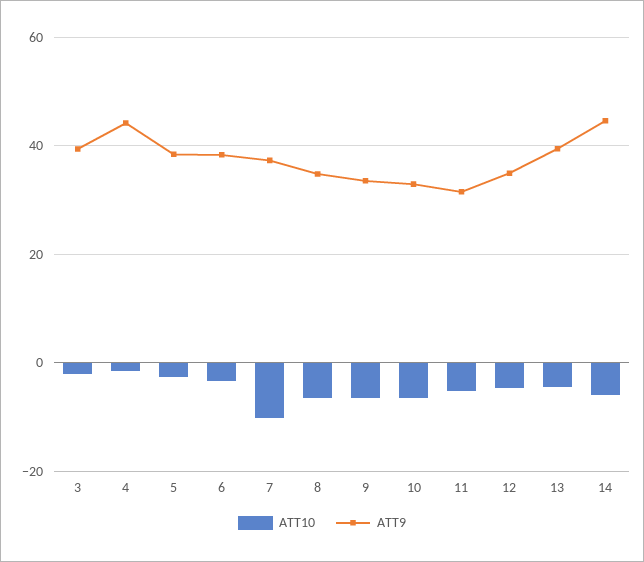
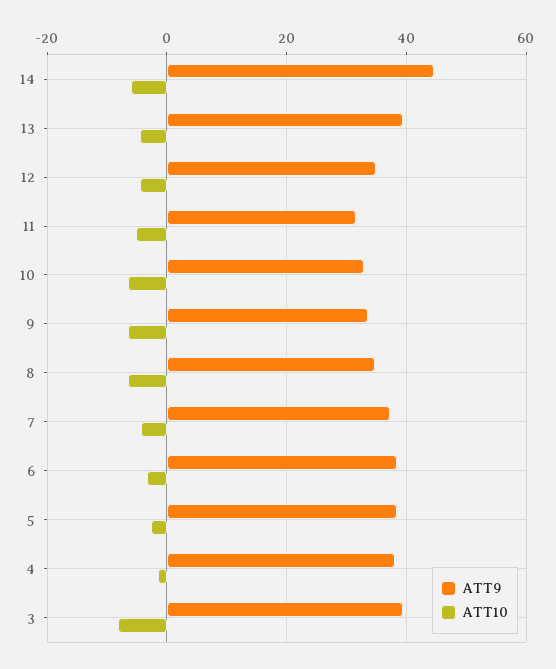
  {
    "ATT10": {
-     "3": -2,
+     "3": -8,
      "4": -2,
      "5": -2,
      "6": -4,
-     "7": -10,
+     "7": -4,
      "8": -6,
      "9": -6,
      "10": -6,
      "11": -6,
      "12": -4,
      "13": -4,
      "14": -6
    },
    "ATT9": {
      "3": 40,
-     "4": 44,
+     "4": 38,
      "5": 38,
      "6": 38,
      "7": 38,
      "8": 34,
      "9": 34,
      "10": 32,
      "11": 32,
      "12": 34,
      "13": 40,
      "14": 44
    }
  }

